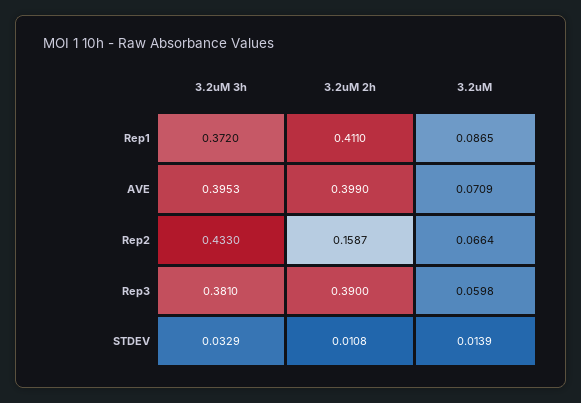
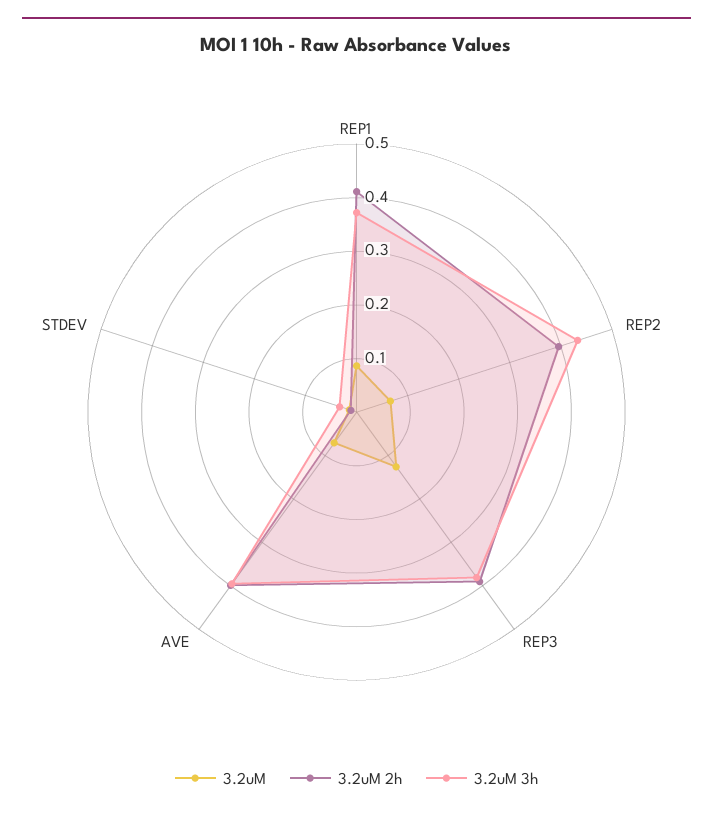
  {
    "3.2uM 3h": {
      "Rep1": 0.372,
      "AVE": 0.3953,
      "Rep2": 0.433,
      "Rep3": 0.381,
      "STDEV": 0.0329
    },
    "3.2uM 2h": {
      "Rep1": 0.411,
      "AVE": 0.399,
-     "Rep2": 0.1587,
+     "Rep2": 0.4,
      "Rep3": 0.39,
      "STDEV": 0.0108
    },
    "3.2uM": {
      "Rep1": 0.0865,
      "AVE": 0.0709,
      "Rep2": 0.0664,
-     "Rep3": 0.0598,
+     "Rep3": 0.12,
      "STDEV": 0.0139
    }
  }

